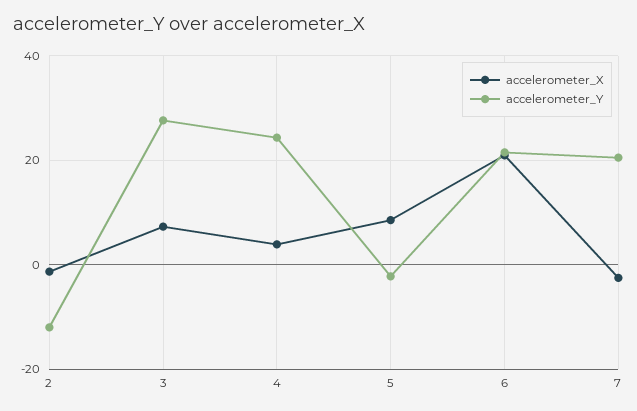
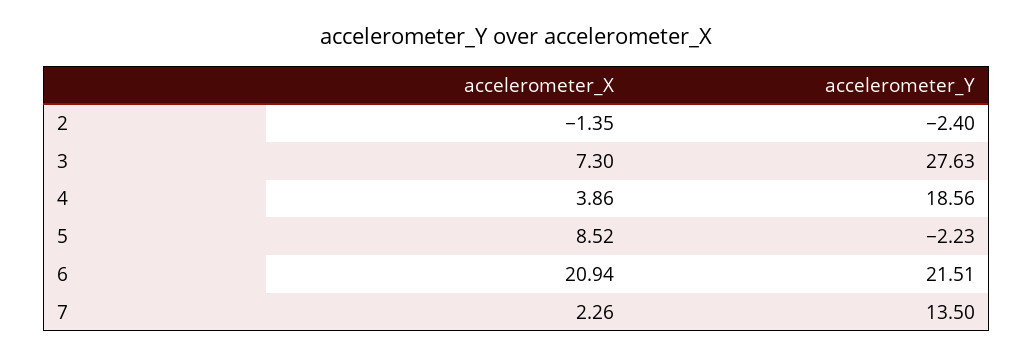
  {
    "accelerometer_X": {
      "2": -1.35,
      "3": 7.3,
      "4": 3.86,
      "5": 8.52,
      "6": 20.94,
-     "7": -2
+     "7": 2.26
    },
    "accelerometer_Y": {
-     "2": -12,
+     "2": -2.4,
      "3": 27.63,
-     "4": 24,
+     "4": 18.56,
      "5": -2.23,
      "6": 21.51,
-     "7": 20
+     "7": 13.5
    }
  }

